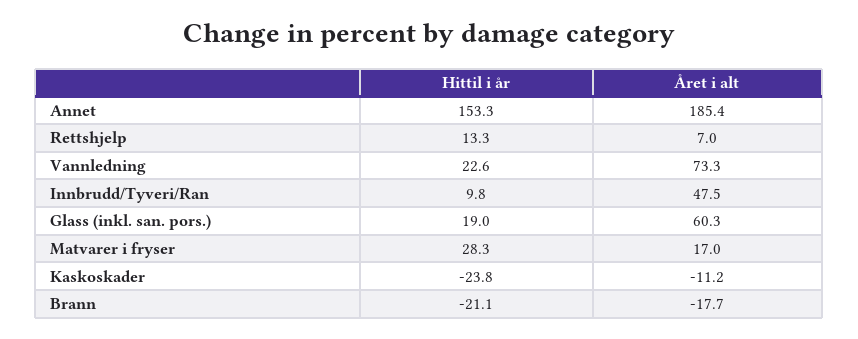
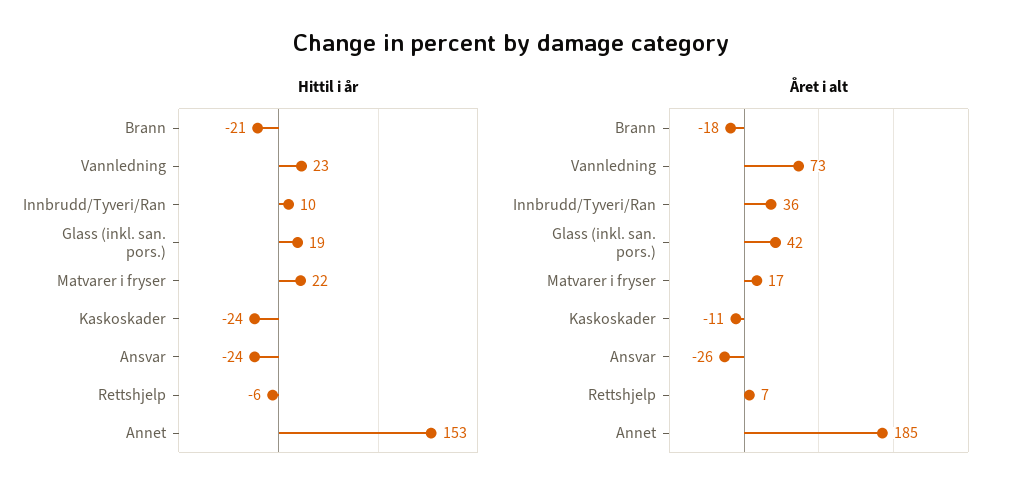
  {
    "Hittil i år": {
      "Annet": 153.3,
-     "Rettshjelp": 13.3,
+     "Rettshjelp": -6,
      "Vannledning": 22.6,
      "Innbrudd/Tyveri/Ran": 9.8,
      "Glass (inkl. san. pors.)": 19,
-     "Matvarer i fryser": 28.3,
+     "Matvarer i fryser": 22,
      "Kaskoskader": -23.8,
-     "Brann": -21.1
+     "Brann": -21.1,
+     "Ansvar": -24
    },
    "Året i alt": {
      "Annet": 185.4,
      "Rettshjelp": 7,
      "Vannledning": 73.3,
-     "Innbrudd/Tyveri/Ran": 47.5,
+     "Innbrudd/Tyveri/Ran": 36,
-     "Glass (inkl. san. pors.)": 60.3,
+     "Glass (inkl. san. pors.)": 42,
      "Matvarer i fryser": 17,
      "Kaskoskader": -11.2,
-     "Brann": -17.7
+     "Brann": -17.7,
+     "Ansvar": -26
    }
  }

